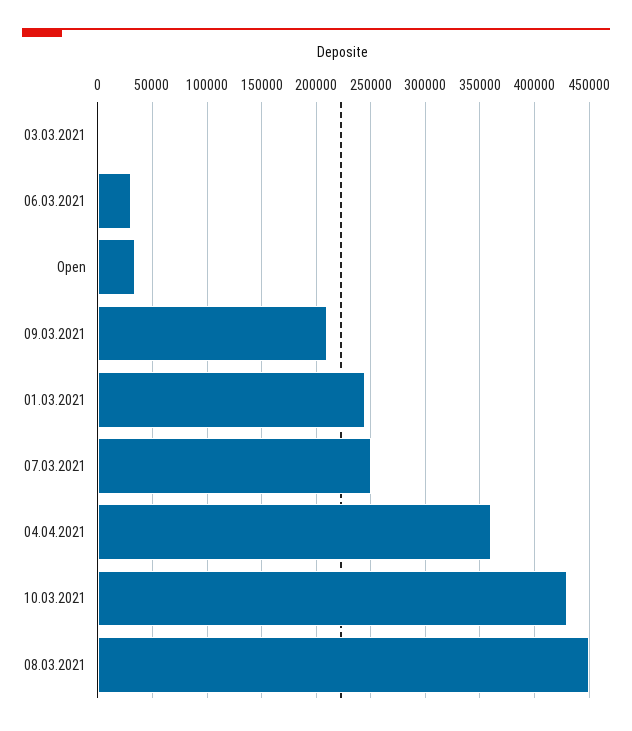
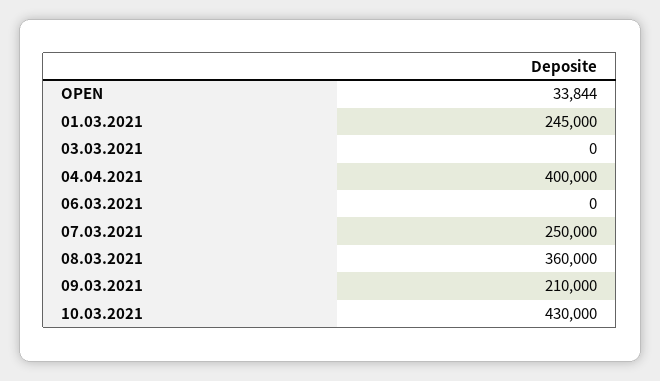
  {
    "03.03.2021": 0,
-   "06.03.2021": 30000,
+   "06.03.2021": 0,
    "Open": 33844,
    "09.03.2021": 210000,
    "01.03.2021": 245000,
    "07.03.2021": 250000,
-   "04.04.2021": 360000,
+   "04.04.2021": 400000,
    "10.03.2021": 430000,
-   "08.03.2021": 450000
+   "08.03.2021": 360000
  }

